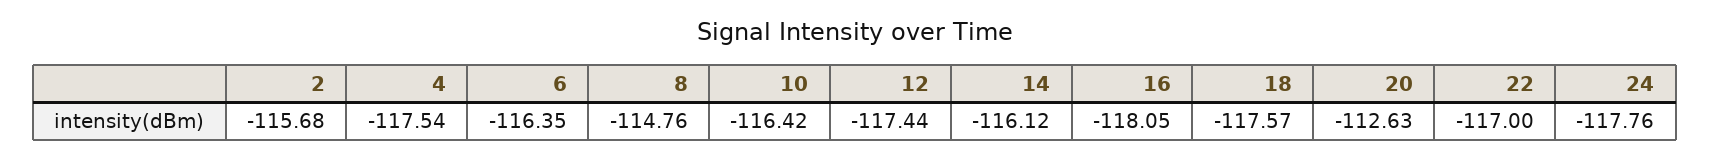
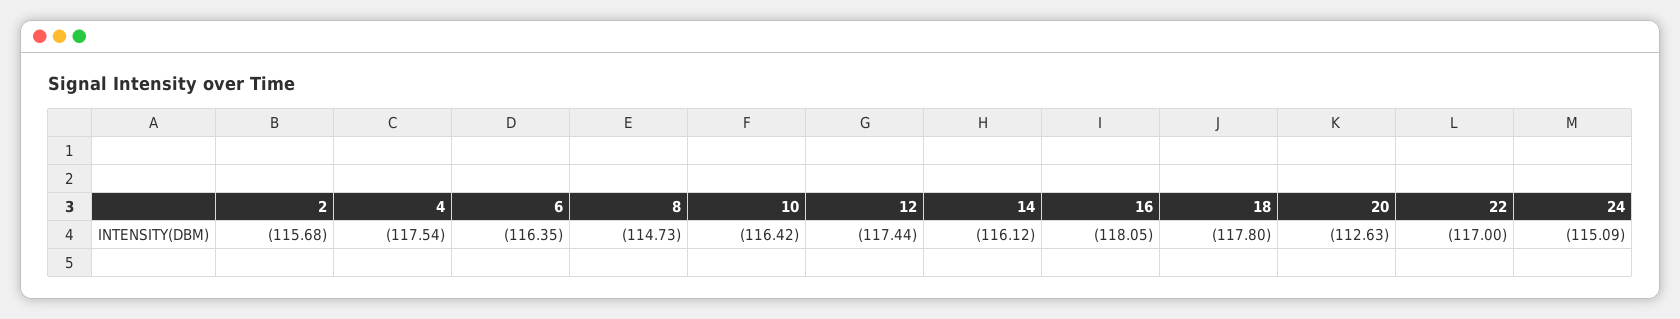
  {
    "2": -115.68,
    "4": -117.54,
    "6": -116.35,
-   "8": -114.76,
+   "8": -114.73,
    "10": -116.42,
    "12": -117.44,
    "14": -116.12,
    "16": -118.05,
-   "18": -117.57,
+   "18": -117.8,
    "20": -112.63,
    "22": -117,
-   "24": -117.76
+   "24": -115.09
  }

